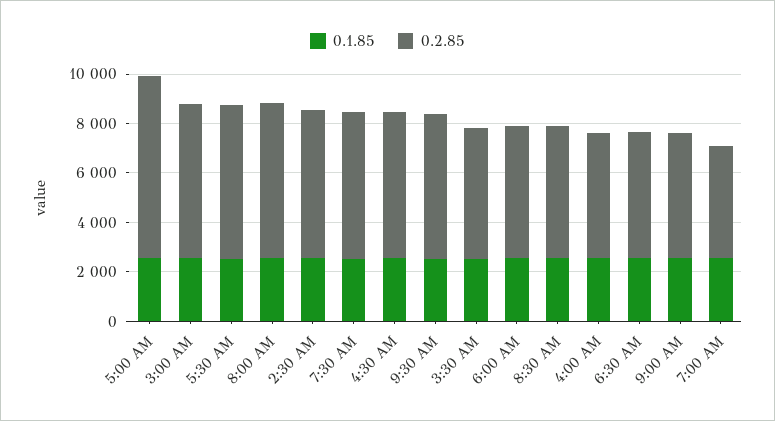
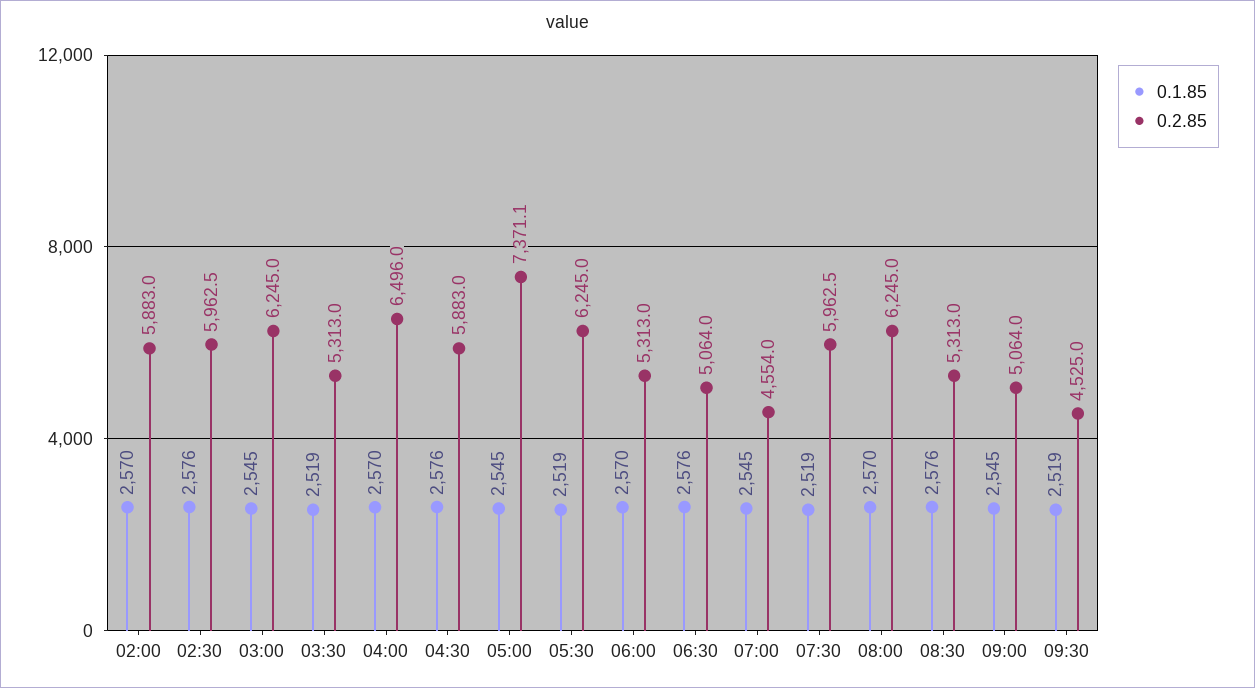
  {
    "0.1.85": {
      "5:00 AM": 2545,
      "3:00 AM": 2545,
      "5:30 AM": 2519,
      "8:00 AM": 2570,
      "2:30 AM": 2576,
      "7:30 AM": 2519,
      "4:30 AM": 2576,
      "9:30 AM": 2519,
      "3:30 AM": 2519,
      "6:00 AM": 2570,
      "8:30 AM": 2576,
      "4:00 AM": 2570,
      "6:30 AM": 2576,
      "9:00 AM": 2545,
-     "7:00 AM": 2545
+     "7:00 AM": 2545,
+     "02:00": 2570
    },
    "0.2.85": {
      "5:00 AM": 7371.1,
      "3:00 AM": 6245,
      "5:30 AM": 6245,
      "8:00 AM": 6245,
      "2:30 AM": 5962.5,
      "7:30 AM": 5962.5,
      "4:30 AM": 5883,
-     "9:30 AM": 6000,
+     "9:30 AM": 4525,
      "3:30 AM": 5313,
      "6:00 AM": 5313,
      "8:30 AM": 5313,
-     "4:00 AM": 5000,
+     "4:00 AM": 6496,
      "6:30 AM": 5064,
      "9:00 AM": 5064,
-     "7:00 AM": 4554
+     "7:00 AM": 4554,
+     "02:00": 5883
    }
  }

